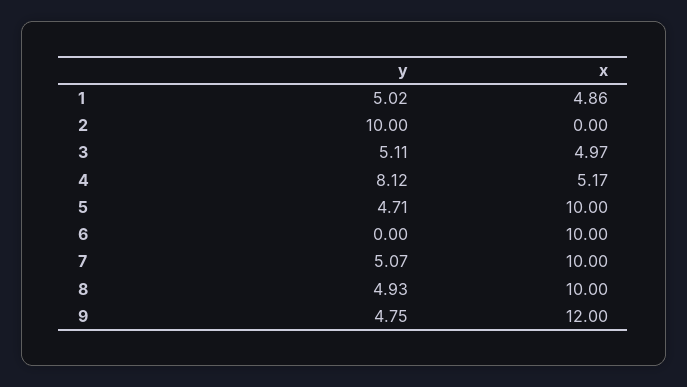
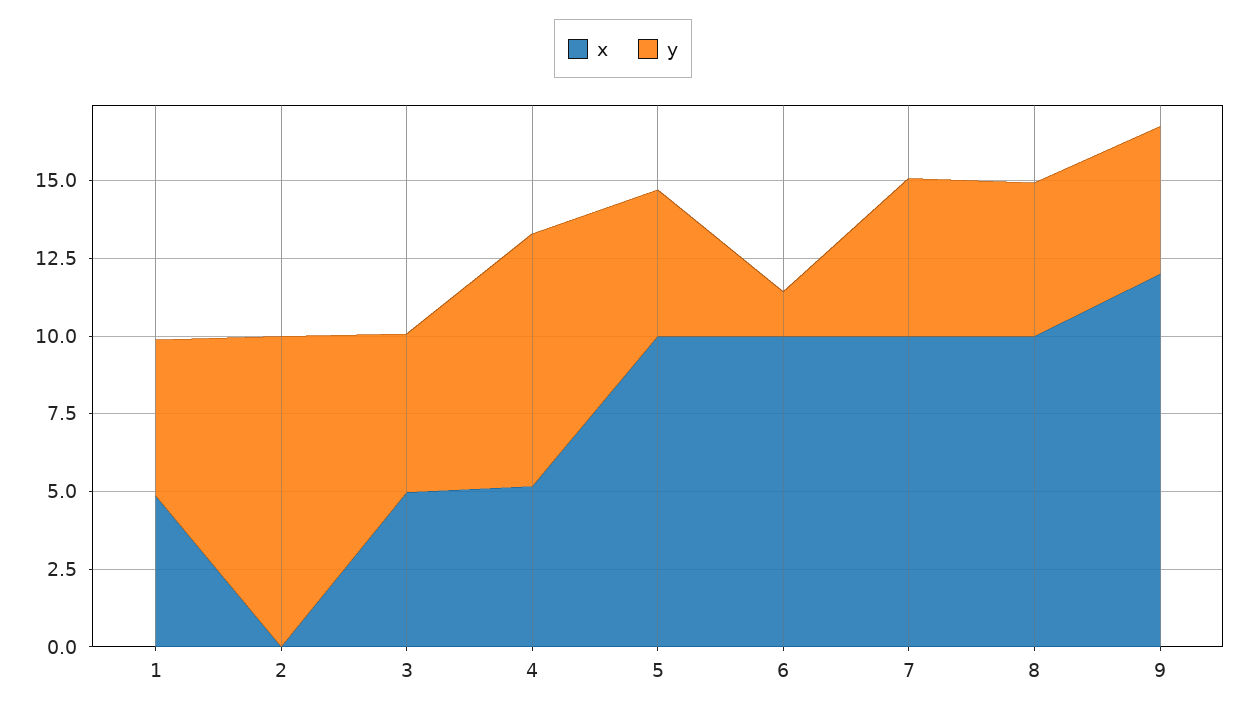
  {
    "y": {
      "1": 5.02,
      "2": 10,
      "3": 5.11,
      "4": 8.12,
      "5": 4.71,
-     "6": 0,
+     "6": 1.5,
      "7": 5.07,
      "8": 4.93,
      "9": 4.75
    },
    "x": {
      "1": 4.86,
      "2": 0,
      "3": 4.97,
      "4": 5.17,
      "5": 10,
      "6": 10,
      "7": 10,
      "8": 10,
      "9": 12
    }
  }

